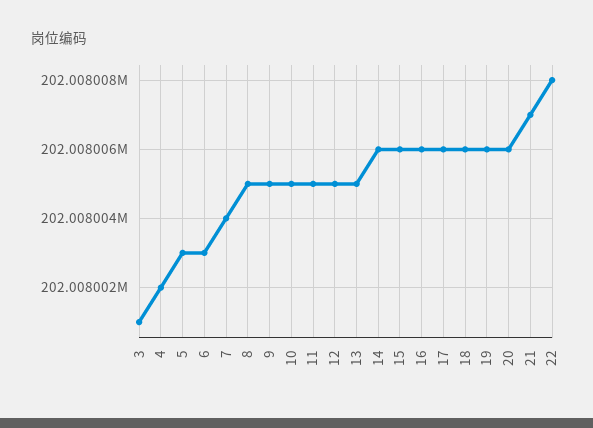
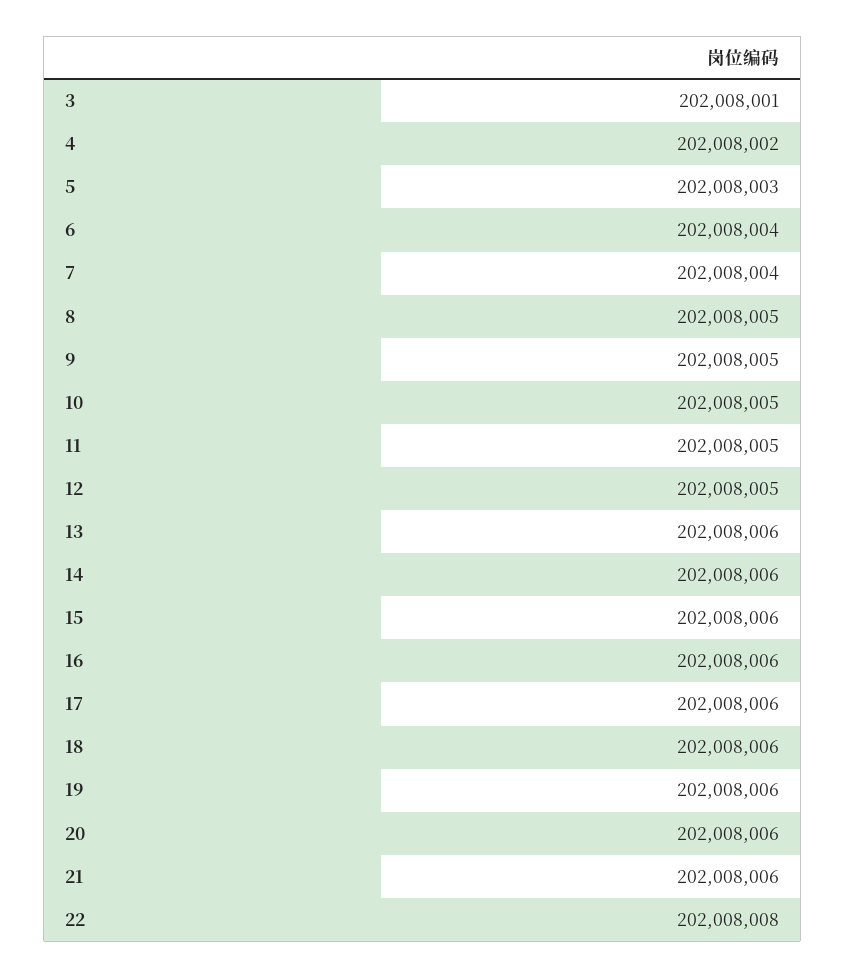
  {
    "3": 202008001,
    "4": 202008002,
    "5": 202008003,
-   "6": 202008003,
+   "6": 202008004,
    "7": 202008004,
    "8": 202008005,
    "9": 202008005,
    "10": 202008005,
    "11": 202008005,
    "12": 202008005,
-   "13": 202008005,
+   "13": 202008006,
    "14": 202008006,
    "15": 202008006,
    "16": 202008006,
    "17": 202008006,
    "18": 202008006,
    "19": 202008006,
    "20": 202008006,
-   "21": 202008007,
+   "21": 202008006,
    "22": 202008008
  }

